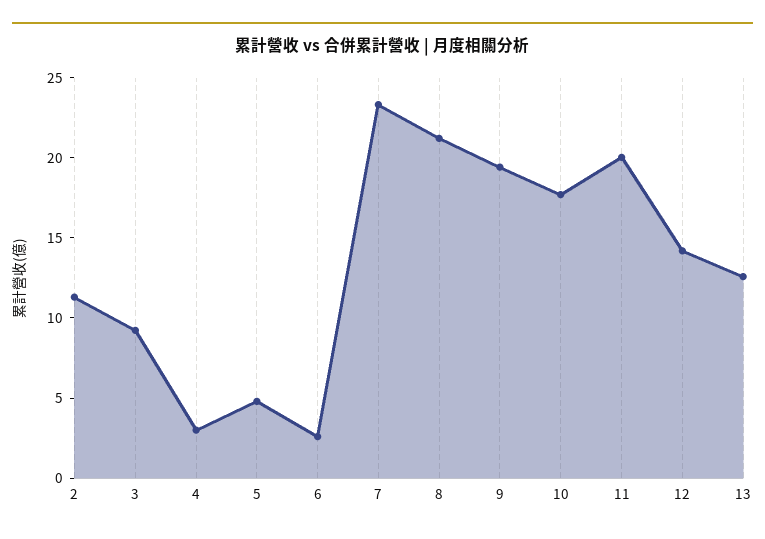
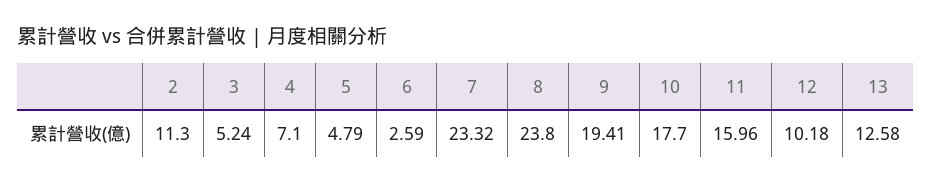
  {
    "2": 11.3,
-   "3": 9,
+   "3": 5.24,
-   "4": 3,
+   "4": 7.1,
    "5": 4.79,
    "6": 2.59,
    "7": 23.32,
-   "8": 21,
+   "8": 23.8,
    "9": 19.41,
    "10": 17.7,
-   "11": 20,
+   "11": 15.96,
-   "12": 14,
+   "12": 10.18,
    "13": 12.58
  }

